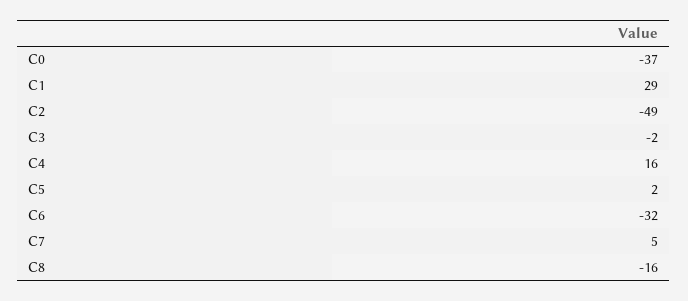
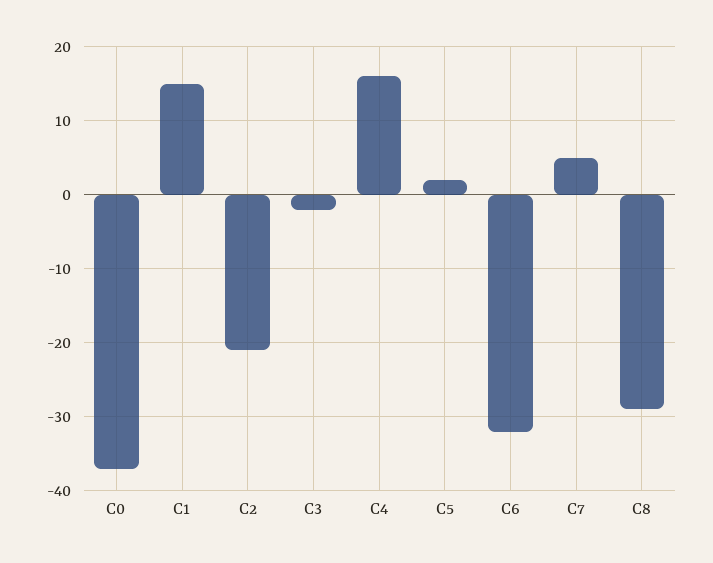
  {
    "C0": -37,
-   "C1": 29,
+   "C1": 15,
-   "C2": -49,
+   "C2": -21,
    "C3": -2,
    "C4": 16,
    "C5": 2,
    "C6": -32,
    "C7": 5,
-   "C8": -16
+   "C8": -29
  }

